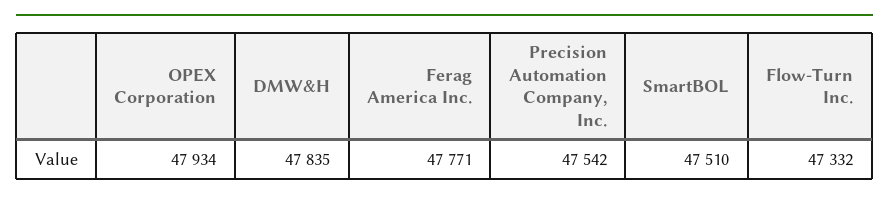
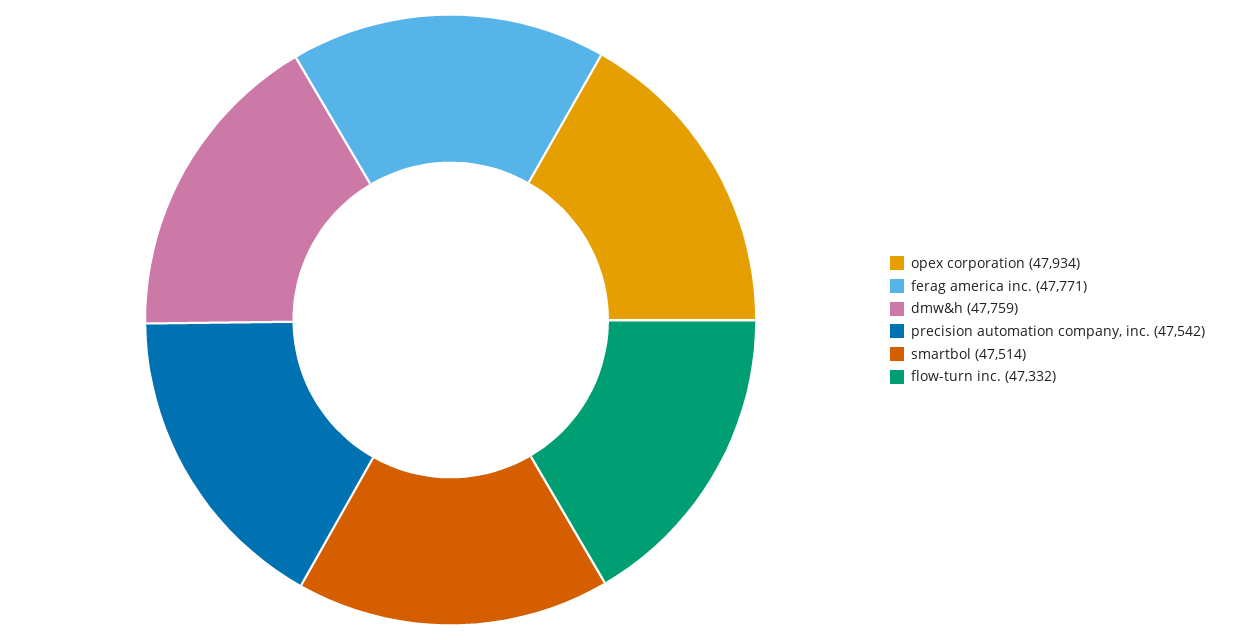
  {
    "OPEX Corporation": 47934,
-   "DMW&H": 47835,
+   "DMW&H": 47759,
    "Ferag America Inc.": 47771,
    "Precision Automation Company, Inc.": 47542,
-   "SmartBOL": 47510,
+   "SmartBOL": 47514,
    "Flow-Turn Inc.": 47332
  }

